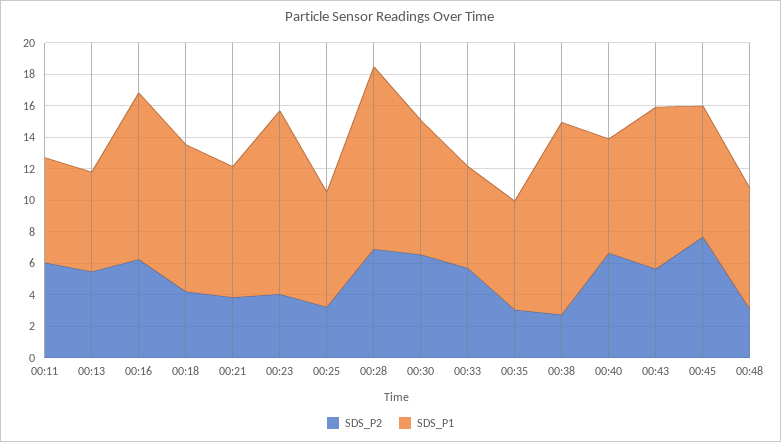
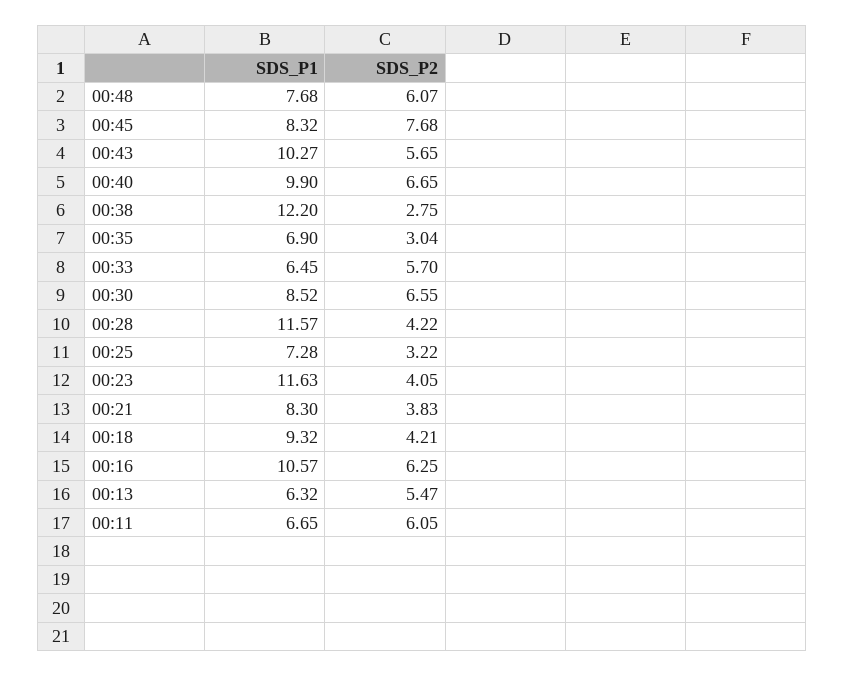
  {
    "SDS_P2": {
      "00:11": 6.05,
      "00:13": 5.47,
      "00:16": 6.25,
      "00:18": 4.21,
      "00:21": 3.83,
      "00:23": 4.05,
      "00:25": 3.22,
-     "00:28": 7,
+     "00:28": 4.22,
      "00:30": 6.55,
      "00:33": 5.7,
      "00:35": 3.04,
      "00:38": 2.75,
      "00:40": 6.65,
      "00:43": 5.65,
      "00:45": 7.68,
-     "00:48": 3
+     "00:48": 6.07
    },
    "SDS_P1": {
      "00:11": 6.65,
      "00:13": 6.32,
      "00:16": 10.57,
      "00:18": 9.32,
      "00:21": 8.3,
      "00:23": 11.63,
      "00:25": 7.28,
      "00:28": 11.57,
      "00:30": 8.52,
      "00:33": 6.45,
      "00:35": 6.9,
      "00:38": 12.2,
-     "00:40": 7,
+     "00:40": 9.9,
      "00:43": 10.27,
      "00:45": 8.32,
      "00:48": 7.68
    }
  }

